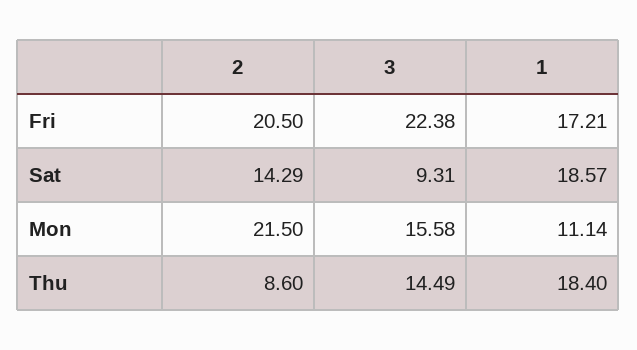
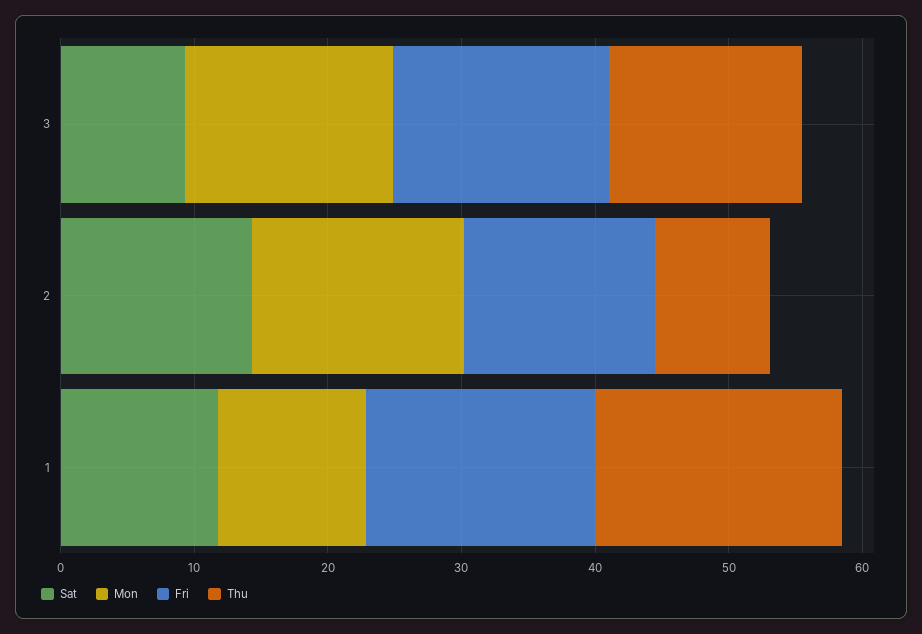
  {
    "Fri": {
-     "2": 20.5,
+     "2": 14,
-     "3": 22.38,
+     "3": 16,
      "1": 17.21
    },
    "Sat": {
      "2": 14.29,
      "3": 9.31,
-     "1": 18.57
+     "1": 12
    },
    "Mon": {
-     "2": 21.5,
+     "2": 16,
      "3": 15.58,
      "1": 11.14
    },
    "Thu": {
      "2": 8.6,
      "3": 14.49,
      "1": 18.4
    }
  }

